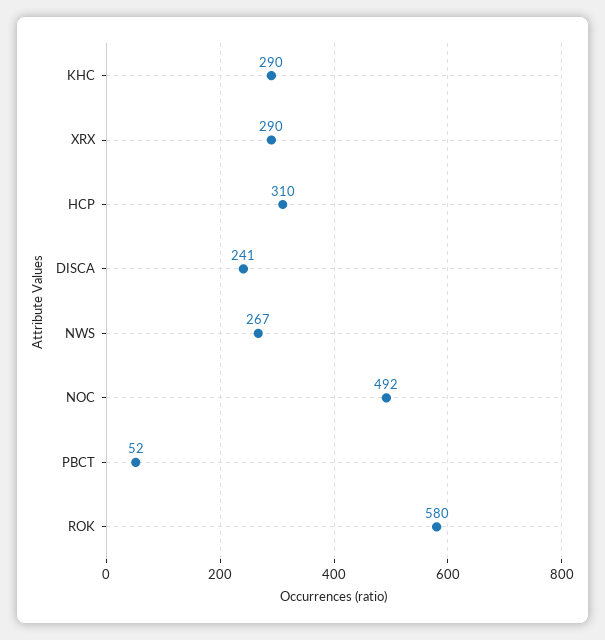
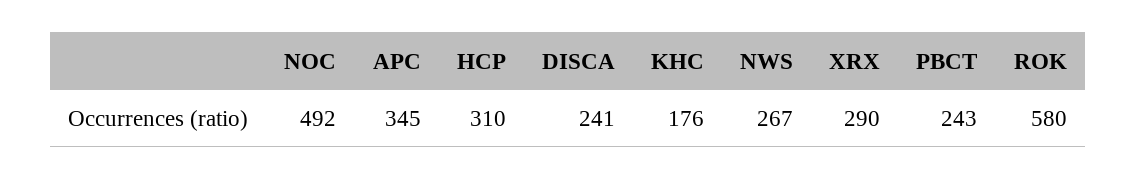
  {
-   "KHC": 290,
+   "KHC": 176,
    "XRX": 290,
    "HCP": 310,
    "DISCA": 241,
    "NWS": 267,
    "NOC": 492,
-   "PBCT": 52,
+   "PBCT": 243,
-   "ROK": 580
+   "ROK": 580,
+   "APC": 345
  }

